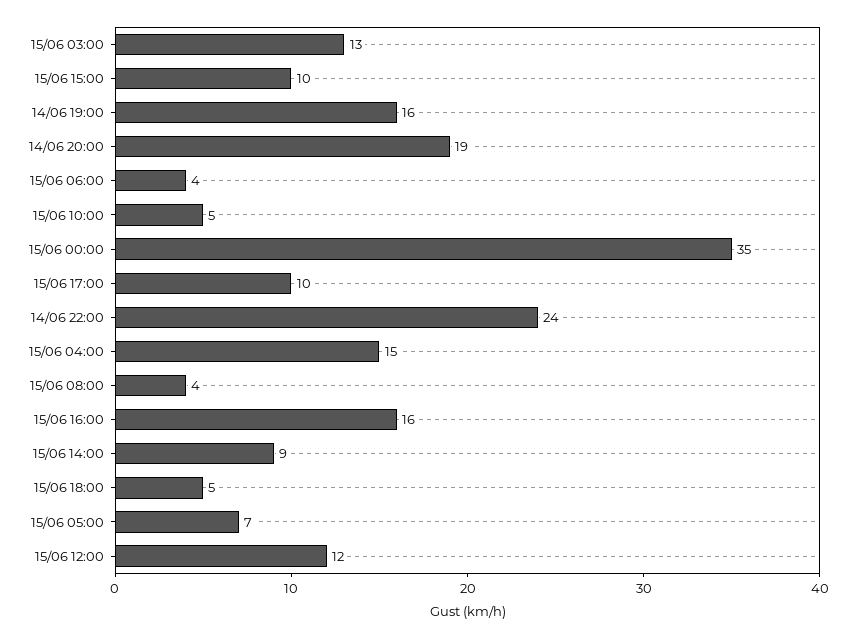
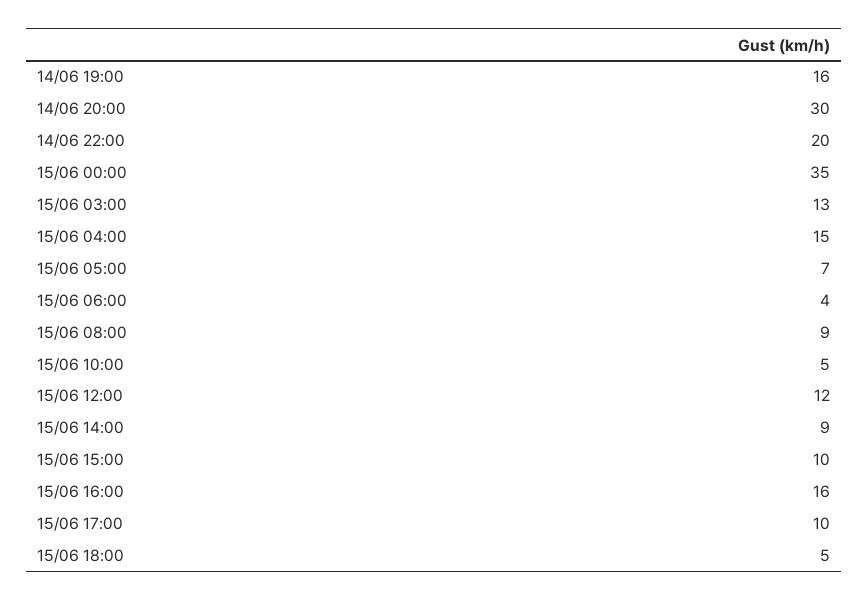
  {
    "15/06 03:00": 13,
    "15/06 15:00": 10,
    "14/06 19:00": 16,
-   "14/06 20:00": 19,
+   "14/06 20:00": 30,
    "15/06 06:00": 4,
    "15/06 10:00": 5,
    "15/06 00:00": 35,
    "15/06 17:00": 10,
-   "14/06 22:00": 24,
+   "14/06 22:00": 20,
    "15/06 04:00": 15,
-   "15/06 08:00": 4,
+   "15/06 08:00": 9,
    "15/06 16:00": 16,
    "15/06 14:00": 9,
    "15/06 18:00": 5,
    "15/06 05:00": 7,
    "15/06 12:00": 12
  }

